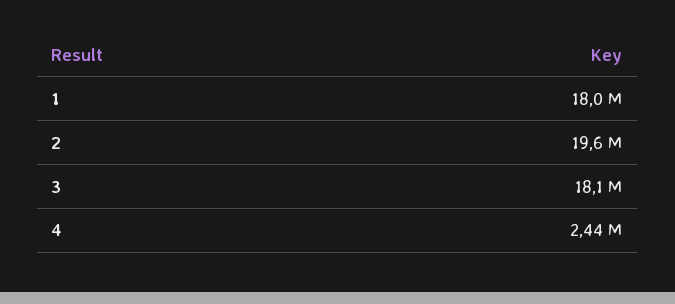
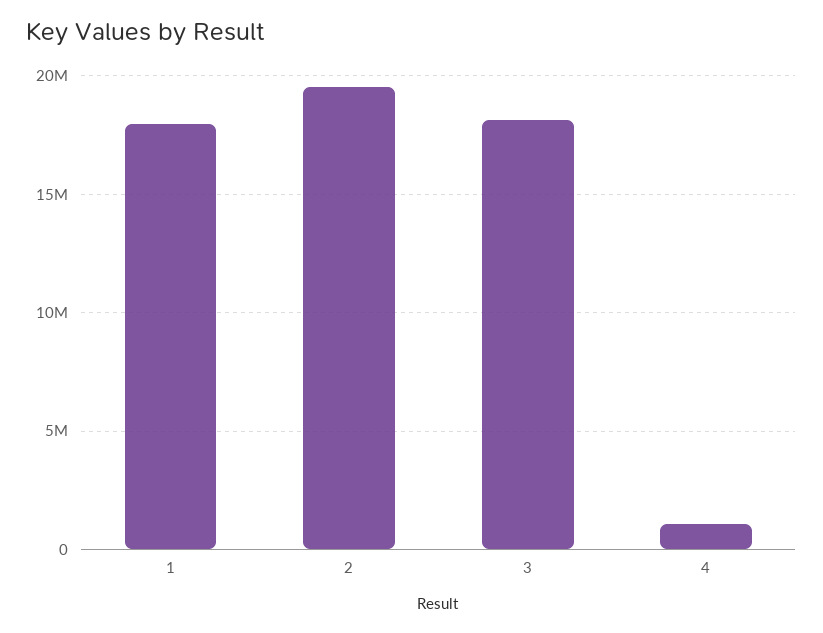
  {
    "1": 18000000,
    "2": 19600000,
    "3": 18100000,
-   "4": 2440000
+   "4": 1000000
  }

